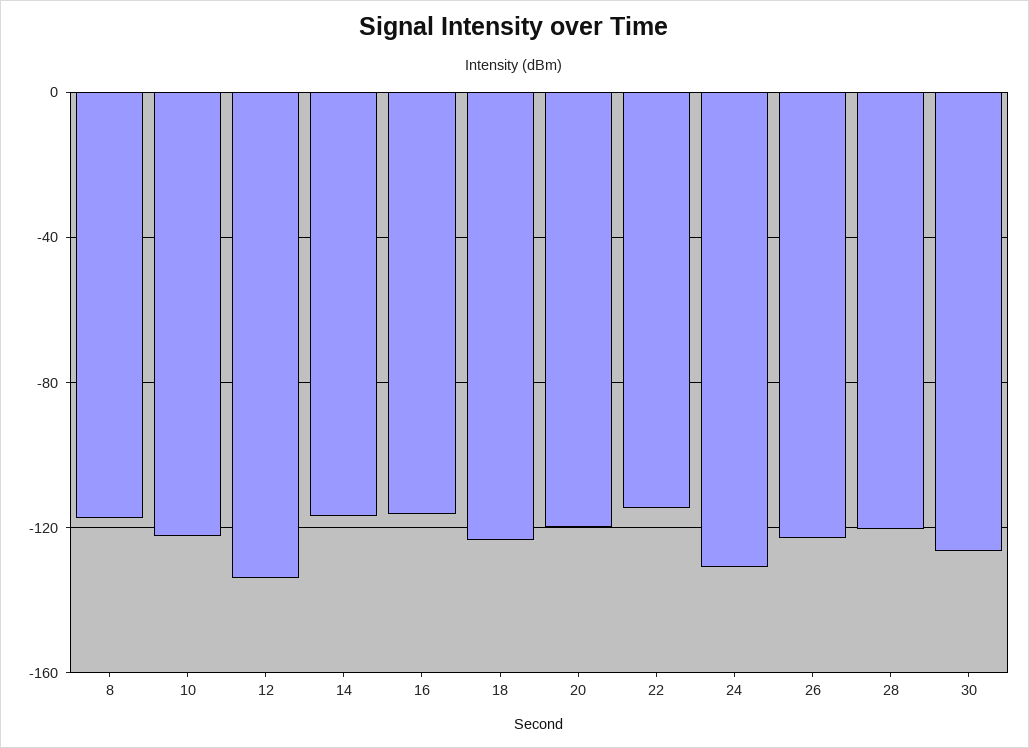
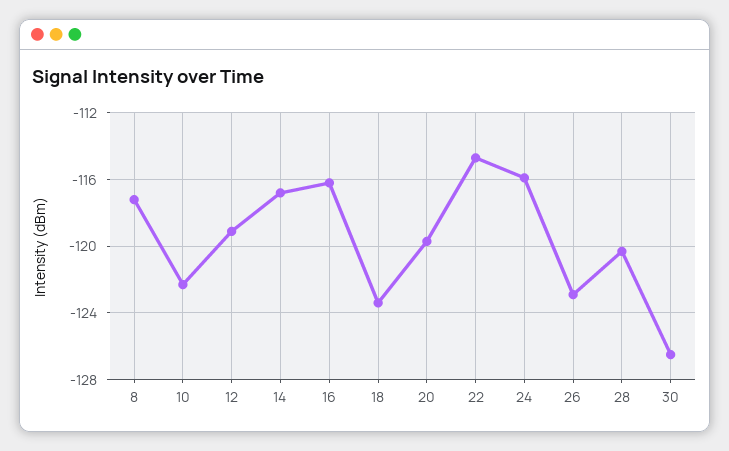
  {
    "8": -117,
    "10": -122.5,
-   "12": -135,
+   "12": -119,
    "14": -117,
    "16": -116,
    "18": -123.5,
    "20": -119.5,
    "22": -114.5,
-   "24": -130,
+   "24": -116,
    "26": -123,
    "28": -120.5,
    "30": -126.5
  }

